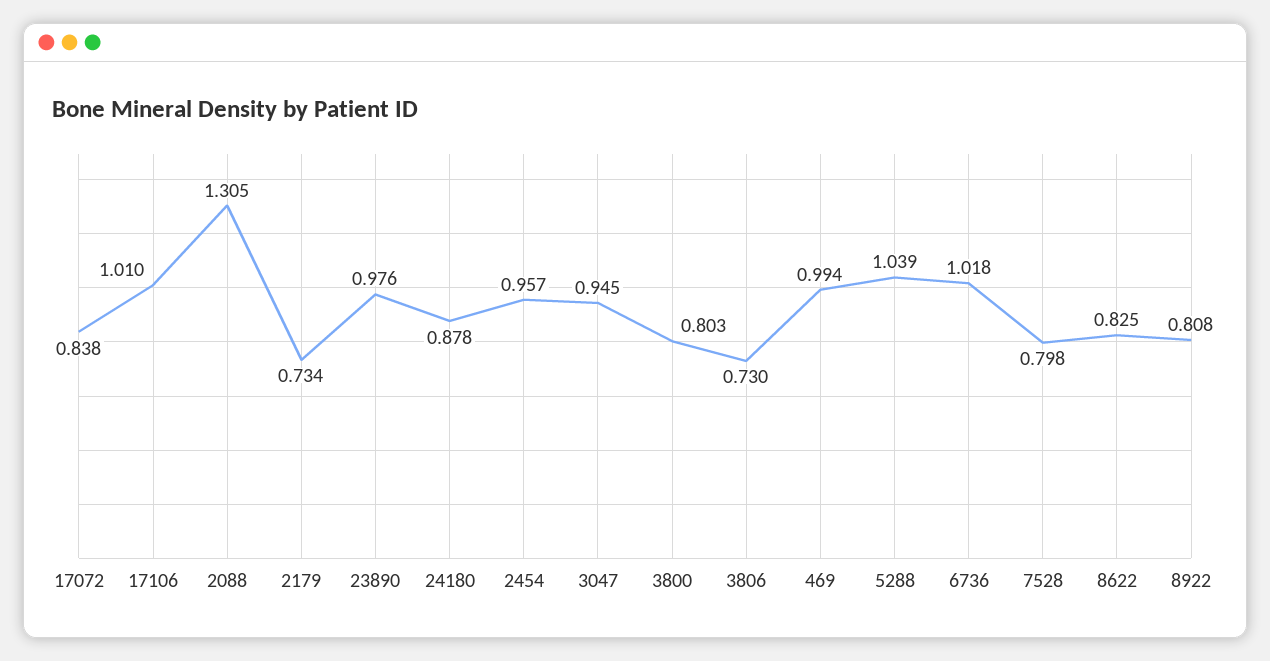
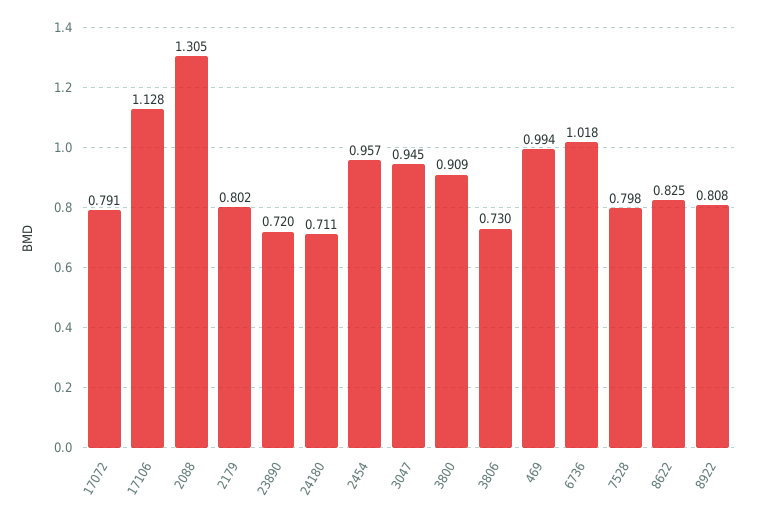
  {
-   "17072": 0.838,
+   "17072": 0.791,
-   "17106": 1.01,
+   "17106": 1.128,
    "2088": 1.305,
-   "2179": 0.734,
+   "2179": 0.802,
-   "23890": 0.976,
+   "23890": 0.72,
-   "24180": 0.878,
+   "24180": 0.711,
    "2454": 0.957,
    "3047": 0.945,
-   "3800": 0.803,
+   "3800": 0.909,
    "3806": 0.73,
    "469": 0.994,
-   "5288": 1.039,
    "6736": 1.018,
    "7528": 0.798,
    "8622": 0.825,
    "8922": 0.808
  }

